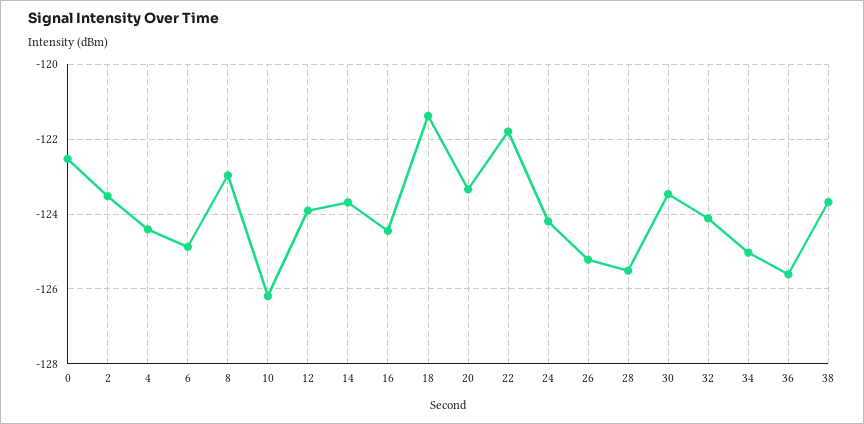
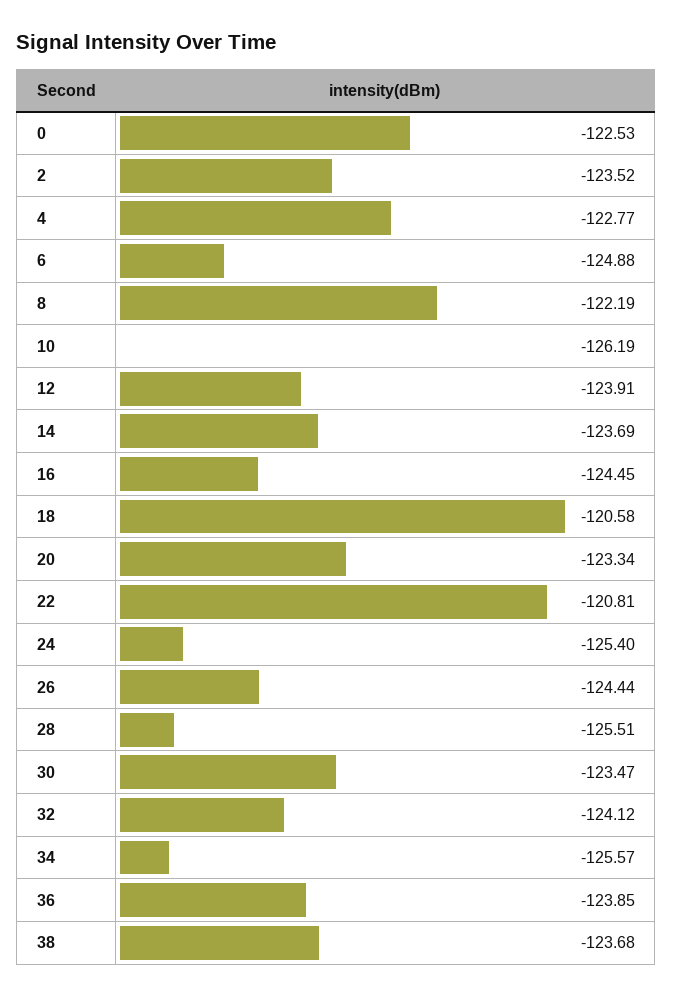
  {
    "0": -122.53,
    "2": -123.52,
-   "4": -124.4,
+   "4": -122.77,
    "6": -124.88,
-   "8": -123,
+   "8": -122.19,
    "10": -126.19,
    "12": -123.91,
    "14": -123.69,
    "16": -124.45,
-   "18": -121.4,
+   "18": -120.58,
    "20": -123.34,
-   "22": -121.8,
+   "22": -120.81,
-   "24": -124.2,
+   "24": -125.4,
-   "26": -125.2,
+   "26": -124.44,
    "28": -125.51,
    "30": -123.47,
    "32": -124.12,
-   "34": -125,
+   "34": -125.57,
-   "36": -125.6,
+   "36": -123.85,
    "38": -123.68
  }

